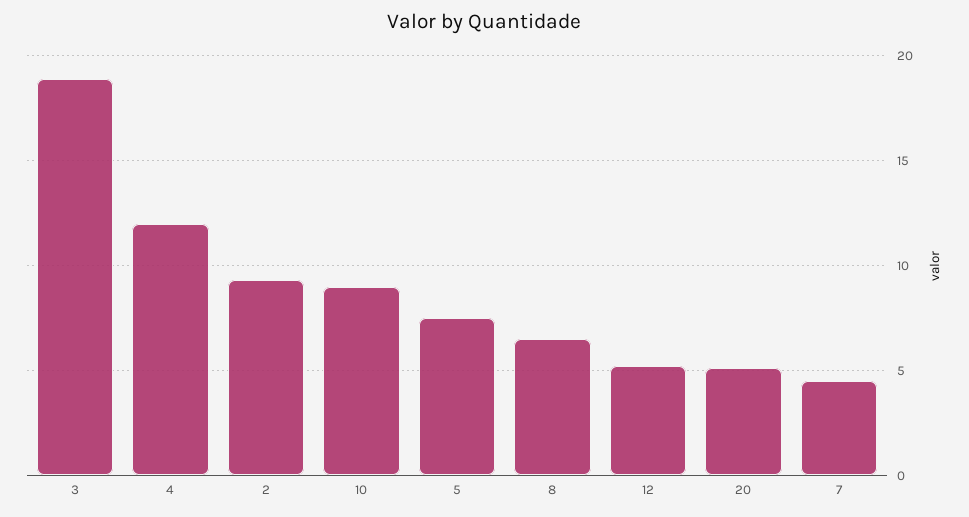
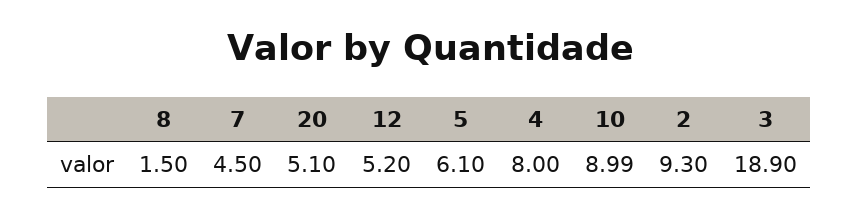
  {
    "3": 18.9,
-   "4": 12,
+   "4": 8,
    "2": 9.3,
    "10": 8.99,
-   "5": 7.5,
+   "5": 6.1,
-   "8": 6.5,
+   "8": 1.5,
    "12": 5.2,
    "20": 5.1,
    "7": 4.5
  }

